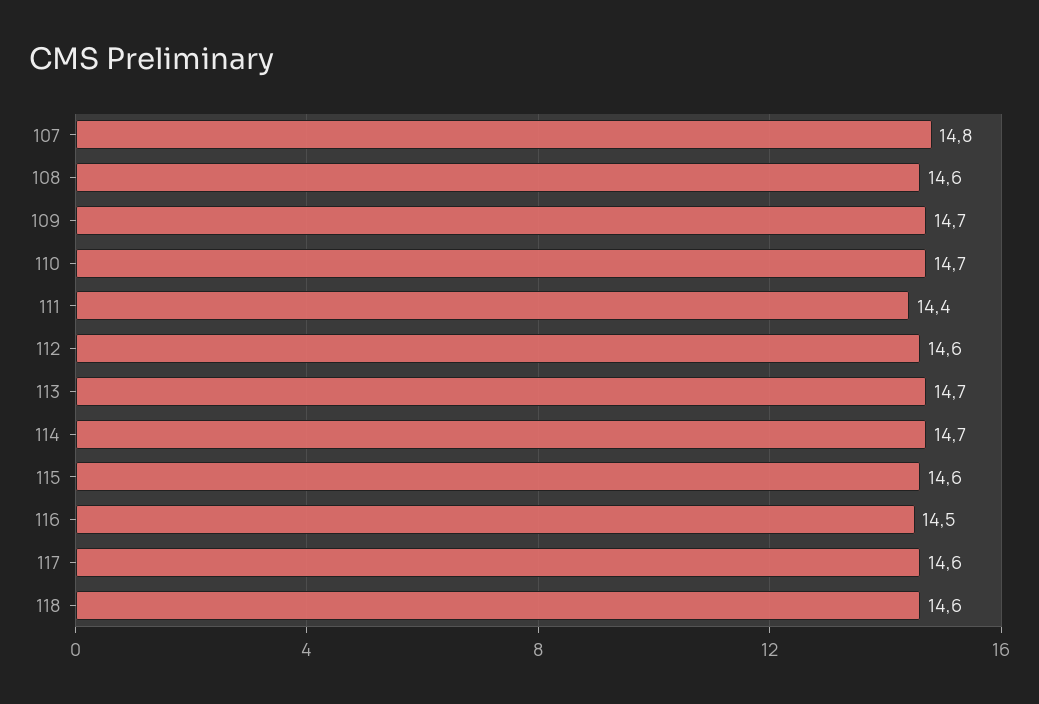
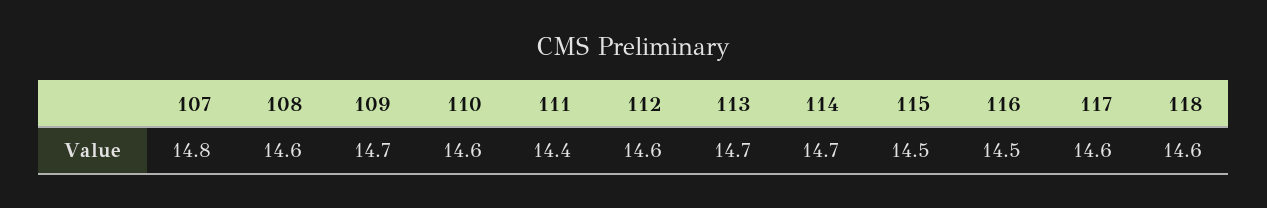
  {
    "107": 14.8,
    "108": 14.6,
    "109": 14.7,
-   "110": 14.7,
+   "110": 14.6,
    "111": 14.4,
    "112": 14.6,
    "113": 14.7,
    "114": 14.7,
-   "115": 14.6,
+   "115": 14.5,
    "116": 14.5,
    "117": 14.6,
    "118": 14.6
  }

